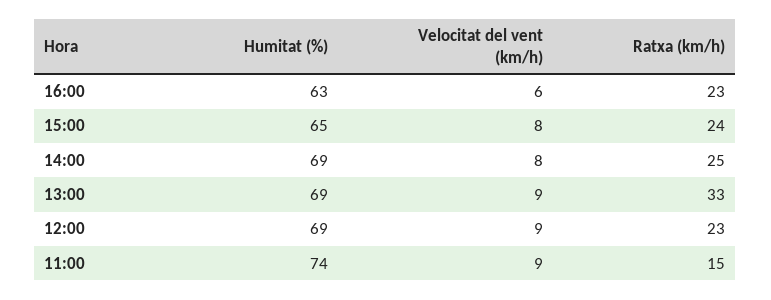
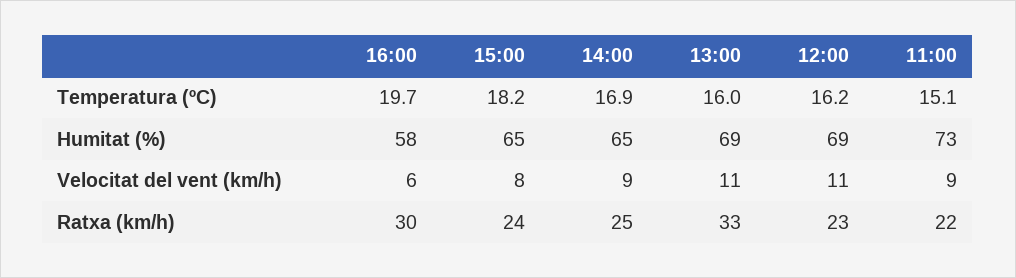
  {
    "Humitat (%)": {
-     "16:00": 63,
+     "16:00": 58,
      "15:00": 65,
-     "14:00": 69,
+     "14:00": 65,
      "13:00": 69,
      "12:00": 69,
-     "11:00": 74
+     "11:00": 73
    },
    "Velocitat del vent (km/h)": {
      "16:00": 6,
      "15:00": 8,
-     "14:00": 8,
+     "14:00": 9,
-     "13:00": 9,
+     "13:00": 11,
-     "12:00": 9,
+     "12:00": 11,
      "11:00": 9
    },
    "Ratxa (km/h)": {
-     "16:00": 23,
+     "16:00": 30,
      "15:00": 24,
      "14:00": 25,
      "13:00": 33,
      "12:00": 23,
-     "11:00": 15
+     "11:00": 22
-   }
+   },
+   "Temperatura (ºC)": {
+     "16:00": 19.7,
+     "15:00": 18.2,
+     "14:00": 16.9,
+     "13:00": 16,
+     "12:00": 16.2,
+     "11:00": 15.1
+   }
  }

